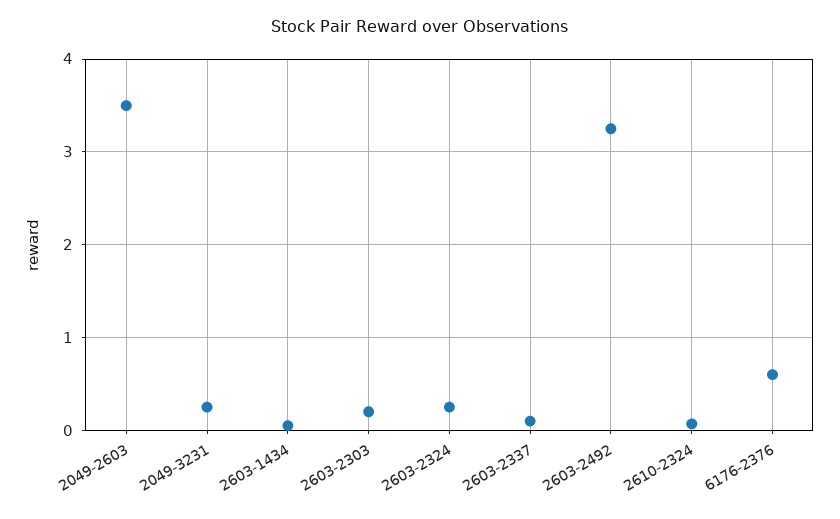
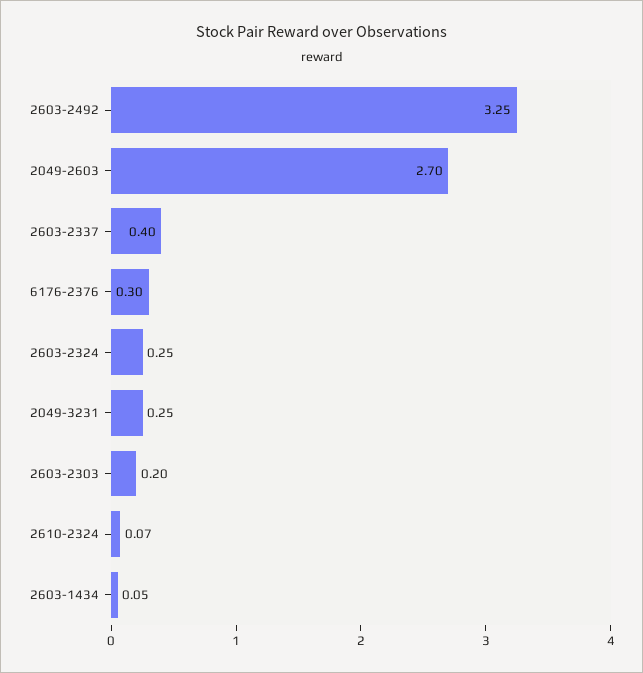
  {
-   "2049-2603": 3.5,
+   "2049-2603": 2.7,
    "2049-3231": 0.25,
    "2603-1434": 0.05,
    "2603-2303": 0.2,
    "2603-2324": 0.25,
-   "2603-2337": 0.1,
+   "2603-2337": 0.4,
    "2603-2492": 3.25,
    "2610-2324": 0.07,
-   "6176-2376": 0.6
+   "6176-2376": 0.3
  }

